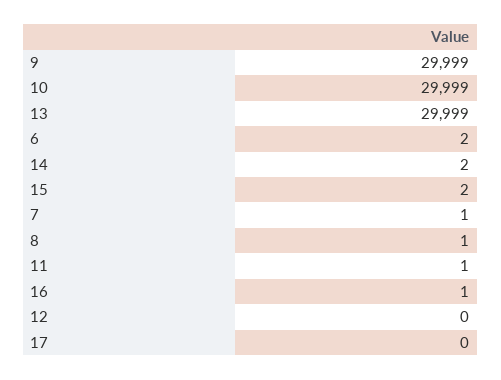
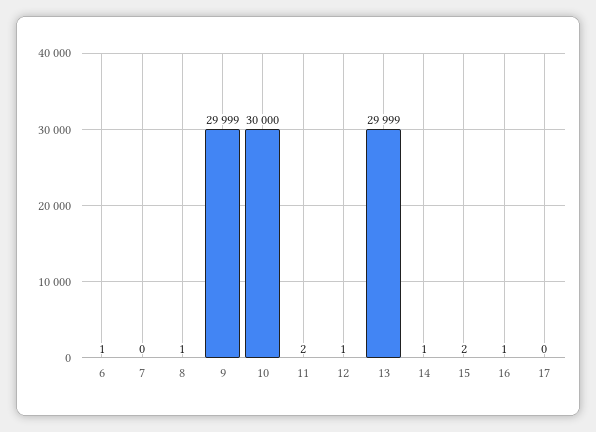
  {
    "9": 29999,
-   "10": 29999,
+   "10": 30000,
    "13": 29999,
-   "6": 2,
+   "6": 1,
-   "14": 2,
+   "14": 1,
    "15": 2,
-   "7": 1,
+   "7": 0,
    "8": 1,
-   "11": 1,
+   "11": 2,
    "16": 1,
-   "12": 0,
+   "12": 1,
    "17": 0
  }

